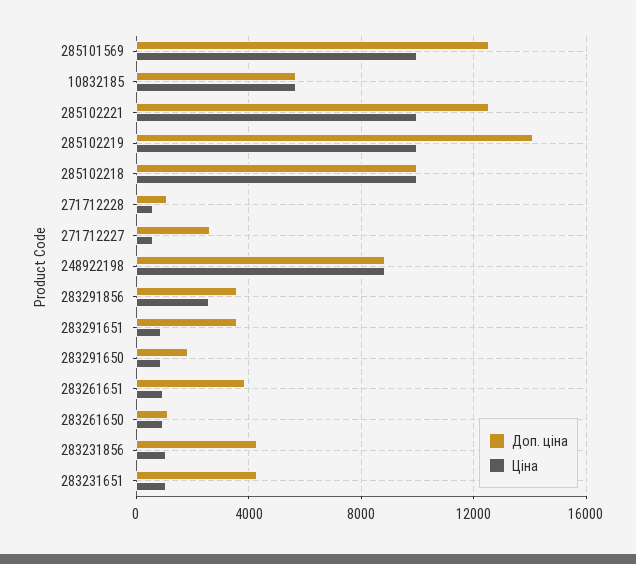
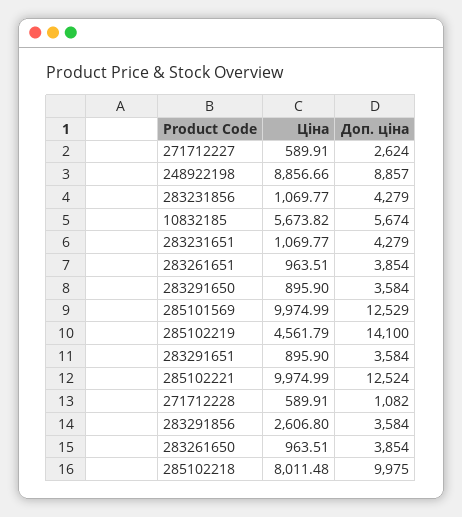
  {
    "Доп. ціна": {
      "285101569": 12529,
      "10832185": 5674,
      "285102221": 12524,
      "285102219": 14100,
      "285102218": 9975,
      "271712228": 1082,
      "271712227": 2624,
      "248922198": 8857,
      "283291856": 3584,
      "283291651": 3584,
-     "283291650": 2000,
+     "283291650": 3584,
      "283261651": 3854,
-     "283261650": 1000,
+     "283261650": 3854,
      "283231856": 4279,
      "283231651": 4279
    },
    "Ціна": {
      "285101569": 9974.99,
      "10832185": 5673.82,
      "285102221": 9974.99,
-     "285102219": 10000,
+     "285102219": 4561.79,
-     "285102218": 10000,
+     "285102218": 8011.48,
      "271712228": 589.91,
      "271712227": 589.91,
      "248922198": 8856.66,
      "283291856": 2606.8,
      "283291651": 895.9,
      "283291650": 895.9,
      "283261651": 963.51,
      "283261650": 963.51,
      "283231856": 1069.77,
      "283231651": 1069.77
    }
  }

